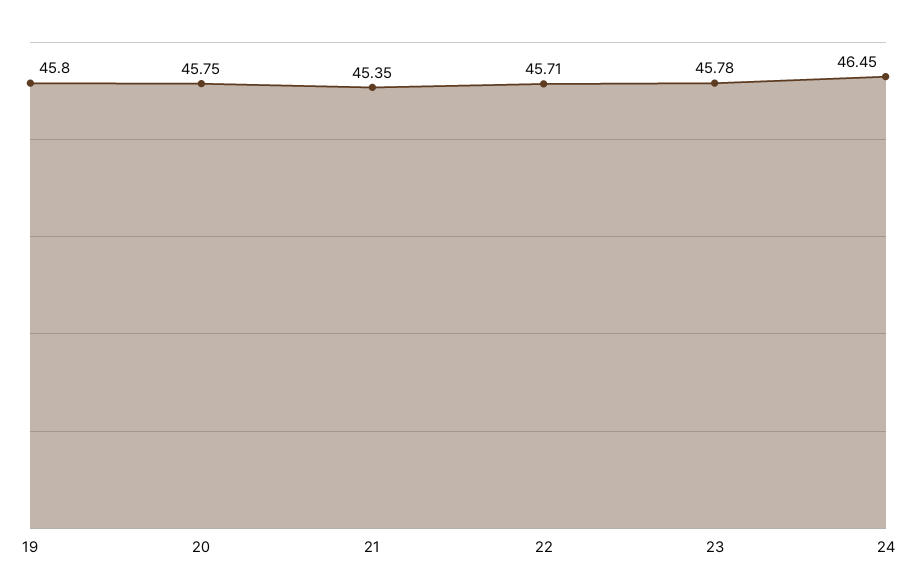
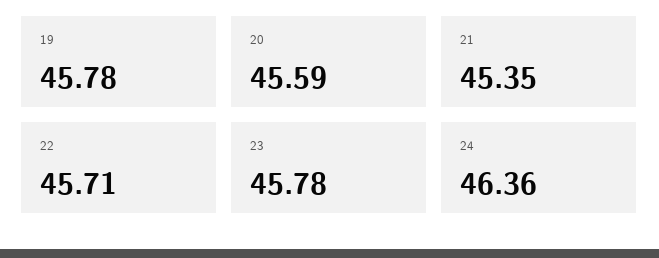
  {
-   "19": 45.8,
+   "19": 45.78,
-   "20": 45.75,
+   "20": 45.59,
    "21": 45.35,
    "22": 45.71,
    "23": 45.78,
-   "24": 46.45
+   "24": 46.36
  }

